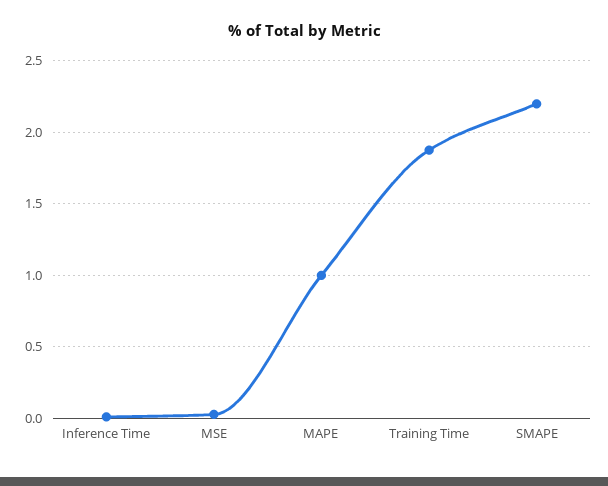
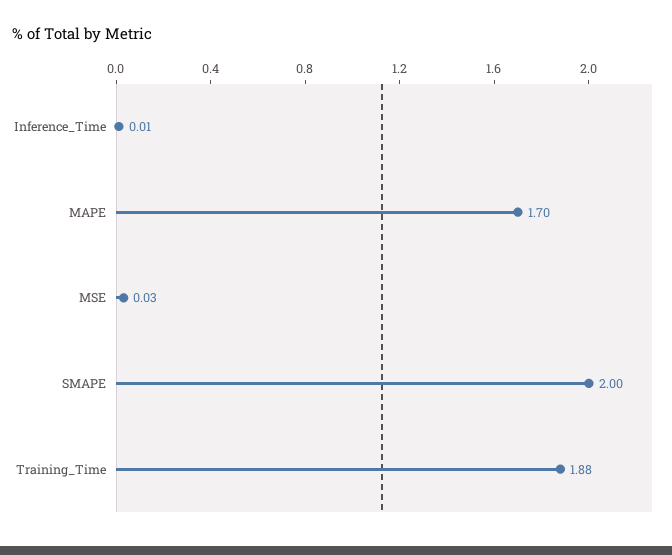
  {
    "Inference Time": 0.01,
    "MSE": 0.03,
-   "MAPE": 1,
+   "MAPE": 1.7,
    "Training Time": 1.88,
-   "SMAPE": 2.2
+   "SMAPE": 2
  }

